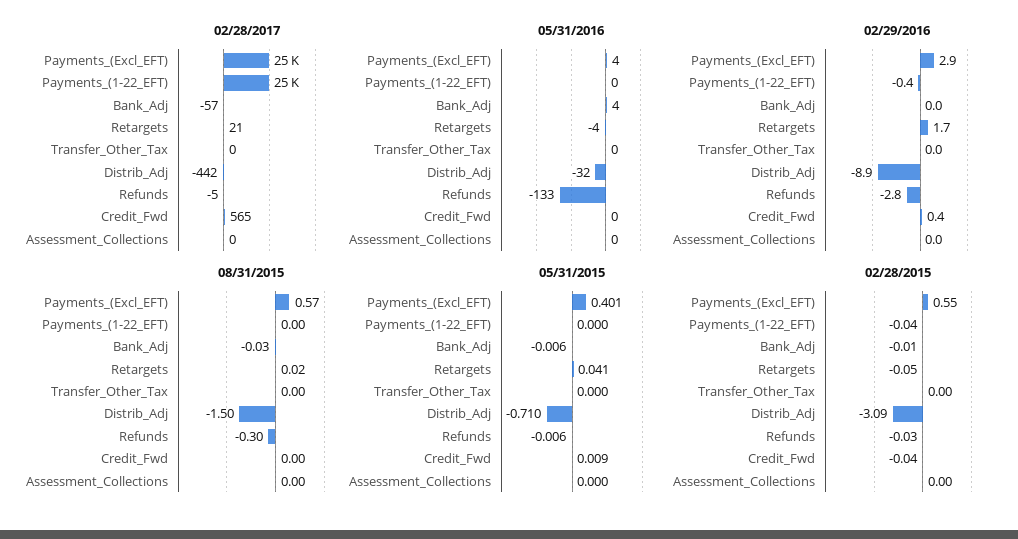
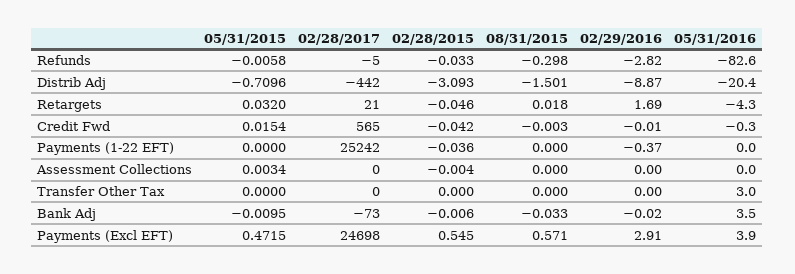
  {
    "02/28/2017": {
      "Payments_(Excl_EFT)": 24698,
      "Payments_(1-22_EFT)": 25242,
-     "Bank_Adj": -57,
+     "Bank_Adj": -73,
      "Retargets": 21,
      "Transfer_Other_Tax": 0,
      "Distrib_Adj": -442,
      "Refunds": -5,
      "Credit_Fwd": 565,
      "Assessment_Collections": 0
    },
    "05/31/2016": {
      "Payments_(Excl_EFT)": 3.9,
      "Payments_(1-22_EFT)": 0,
      "Bank_Adj": 3.5,
      "Retargets": -4.3,
-     "Transfer_Other_Tax": 0,
+     "Transfer_Other_Tax": 3,
-     "Distrib_Adj": -32,
+     "Distrib_Adj": -20.4,
-     "Refunds": -133,
+     "Refunds": -82.6,
      "Credit_Fwd": -0.3,
      "Assessment_Collections": 0
    },
    "02/29/2016": {
      "Payments_(Excl_EFT)": 2.91,
      "Payments_(1-22_EFT)": -0.37,
      "Bank_Adj": -0.02,
      "Retargets": 1.69,
      "Transfer_Other_Tax": 0,
      "Distrib_Adj": -8.87,
      "Refunds": -2.82,
-     "Credit_Fwd": 0.4,
+     "Credit_Fwd": -0.01,
      "Assessment_Collections": 0
    },
    "08/31/2015": {
      "Payments_(Excl_EFT)": 0.571,
      "Payments_(1-22_EFT)": 0,
      "Bank_Adj": -0.033,
      "Retargets": 0.018,
      "Transfer_Other_Tax": 0,
      "Distrib_Adj": -1.501,
      "Refunds": -0.298,
      "Credit_Fwd": -0.003,
      "Assessment_Collections": 0
    },
    "05/31/2015": {
-     "Payments_(Excl_EFT)": 0.401,
+     "Payments_(Excl_EFT)": 0.4715,
      "Payments_(1-22_EFT)": 0,
-     "Bank_Adj": -0.006,
+     "Bank_Adj": -0.0095,
-     "Retargets": 0.041,
+     "Retargets": 0.032,
      "Transfer_Other_Tax": 0,
      "Distrib_Adj": -0.7096,
      "Refunds": -0.0058,
-     "Credit_Fwd": 0.009,
+     "Credit_Fwd": 0.0154,
-     "Assessment_Collections": 0
+     "Assessment_Collections": 0.0034
    },
    "02/28/2015": {
      "Payments_(Excl_EFT)": 0.545,
      "Payments_(1-22_EFT)": -0.036,
      "Bank_Adj": -0.006,
      "Retargets": -0.046,
      "Transfer_Other_Tax": 0,
      "Distrib_Adj": -3.093,
      "Refunds": -0.033,
      "Credit_Fwd": -0.042,
      "Assessment_Collections": -0.004
    }
  }

